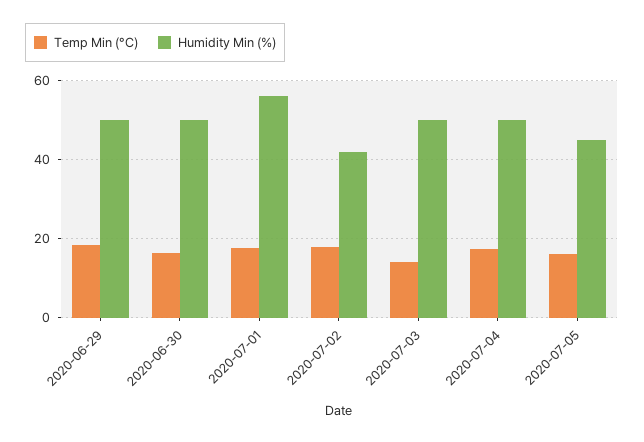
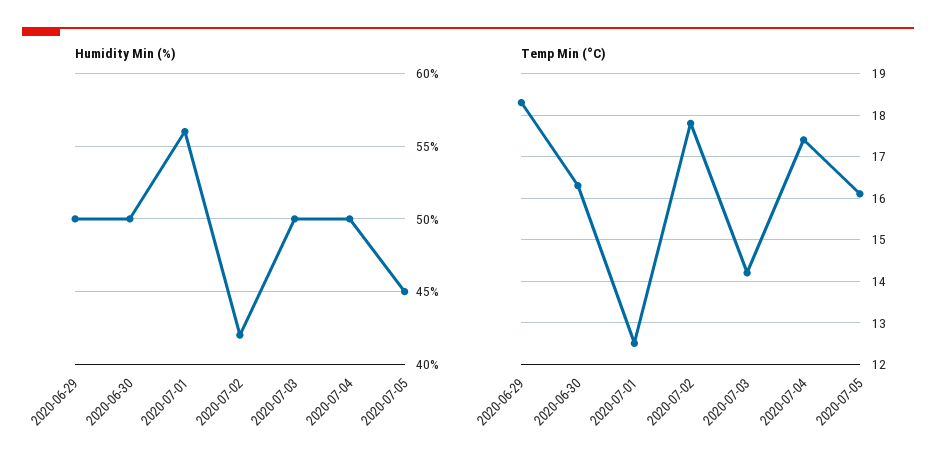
  {
    "Temp Min (°C)": {
      "2020-06-29": 18.5,
      "2020-06-30": 16.5,
-     "2020-07-01": 18,
+     "2020-07-01": 12.5,
      "2020-07-02": 18,
      "2020-07-03": 14,
      "2020-07-04": 17.5,
      "2020-07-05": 16
    },
    "Humidity Min (%)": {
      "2020-06-29": 50,
      "2020-06-30": 50,
      "2020-07-01": 56,
      "2020-07-02": 42,
      "2020-07-03": 50,
      "2020-07-04": 50,
      "2020-07-05": 45
    }
  }

